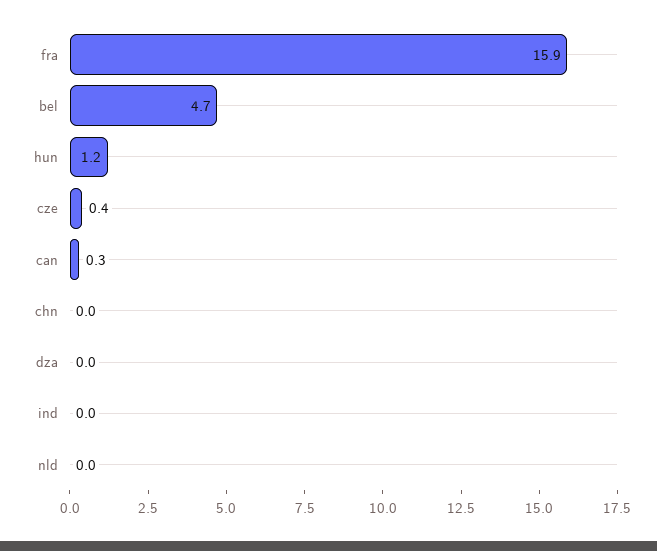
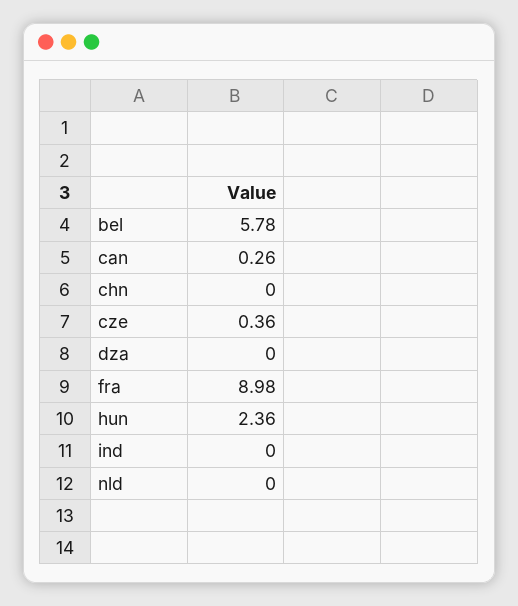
  {
-   "fra": 15.9,
+   "fra": 8.98,
-   "bel": 4.7,
+   "bel": 5.78,
-   "hun": 1.2,
+   "hun": 2.36,
    "cze": 0.36,
    "can": 0.26,
    "chn": 0,
    "dza": 0,
    "ind": 0,
    "nld": 0
  }

